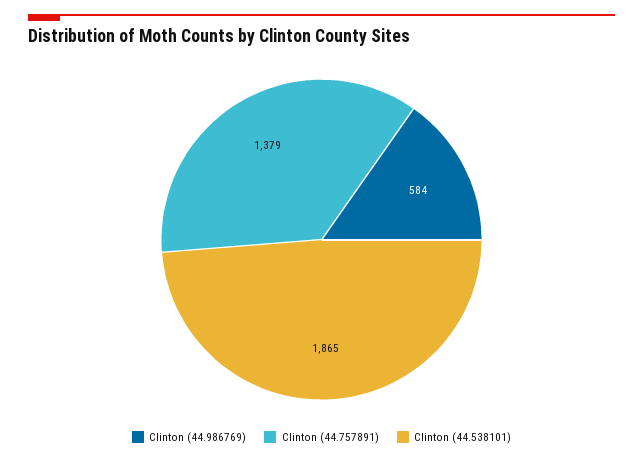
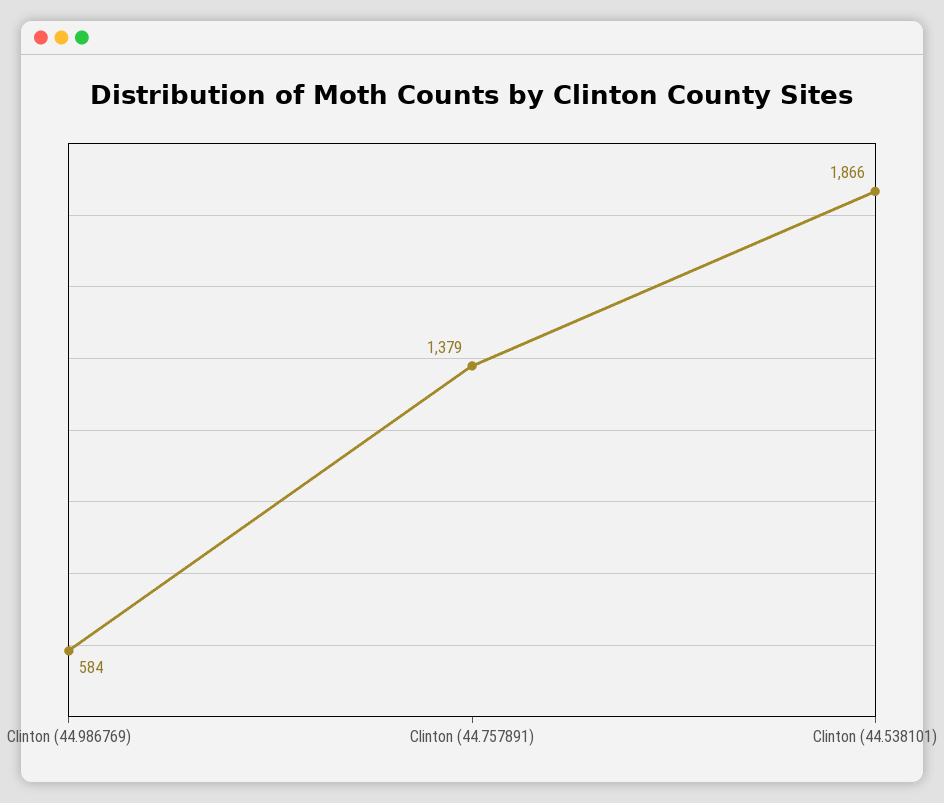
  {
    "Clinton (44.986769)": 584,
    "Clinton (44.757891)": 1379,
-   "Clinton (44.538101)": 1865
+   "Clinton (44.538101)": 1866
  }

